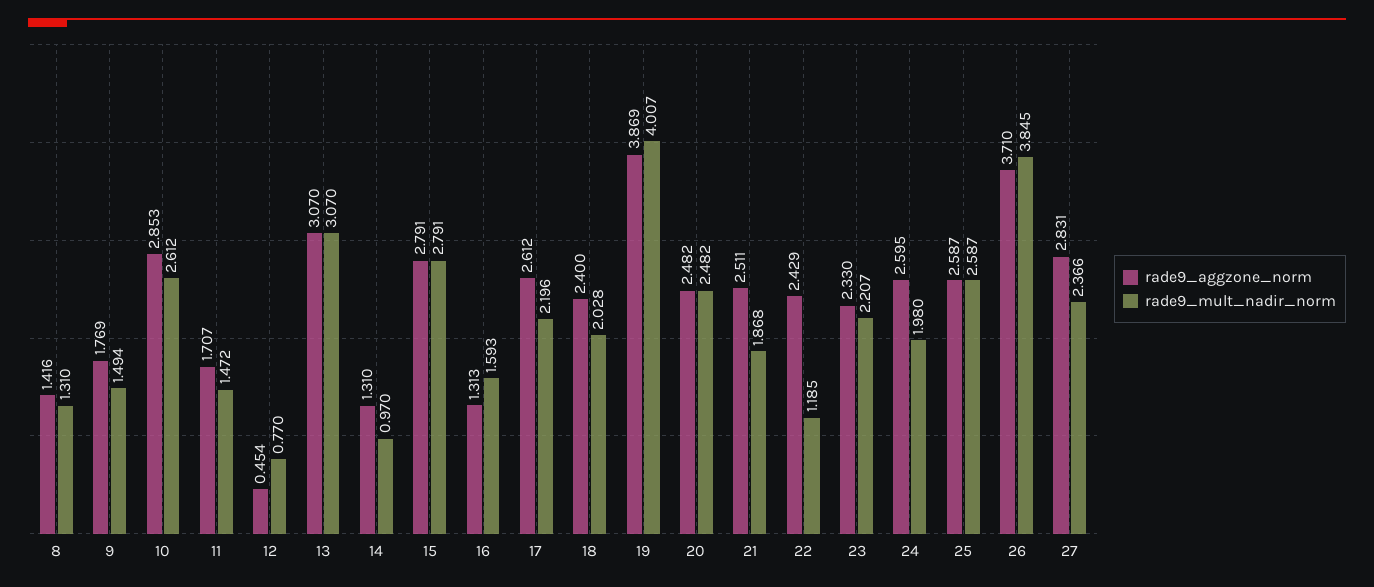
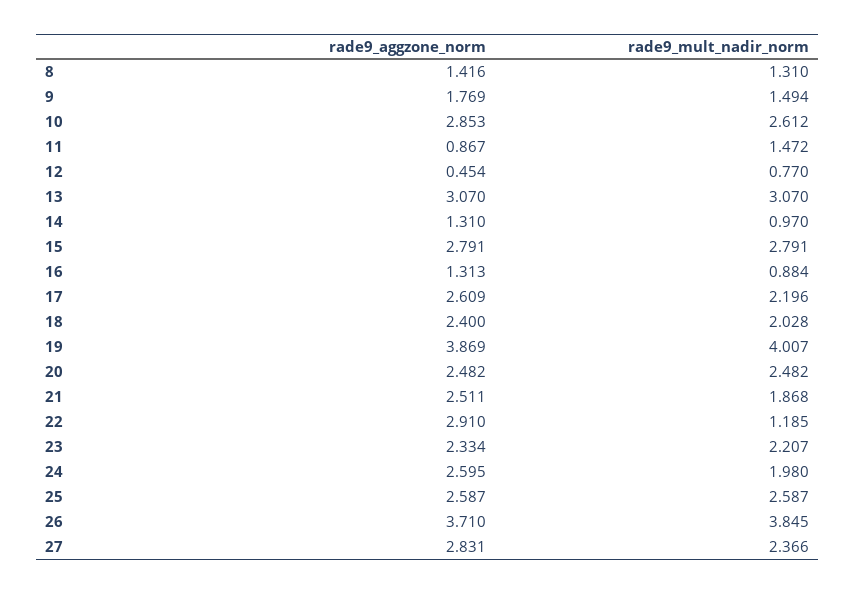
  {
    "rade9_aggzone_norm": {
      "8": 1.416,
      "9": 1.769,
      "10": 2.853,
-     "11": 1.707,
+     "11": 0.867,
      "12": 0.454,
      "13": 3.07,
      "14": 1.31,
      "15": 2.791,
      "16": 1.313,
-     "17": 2.612,
+     "17": 2.609,
      "18": 2.4,
      "19": 3.869,
      "20": 2.482,
      "21": 2.511,
-     "22": 2.429,
+     "22": 2.91,
-     "23": 2.33,
+     "23": 2.334,
      "24": 2.595,
      "25": 2.587,
      "26": 3.71,
      "27": 2.831
    },
    "rade9_mult_nadir_norm": {
      "8": 1.31,
      "9": 1.494,
      "10": 2.612,
      "11": 1.472,
      "12": 0.77,
      "13": 3.07,
      "14": 0.97,
      "15": 2.791,
-     "16": 1.593,
+     "16": 0.884,
      "17": 2.196,
      "18": 2.028,
      "19": 4.007,
      "20": 2.482,
      "21": 1.868,
      "22": 1.185,
      "23": 2.207,
      "24": 1.98,
      "25": 2.587,
      "26": 3.845,
      "27": 2.366
    }
  }

